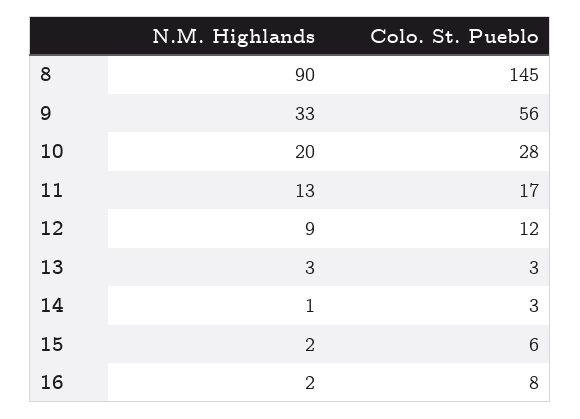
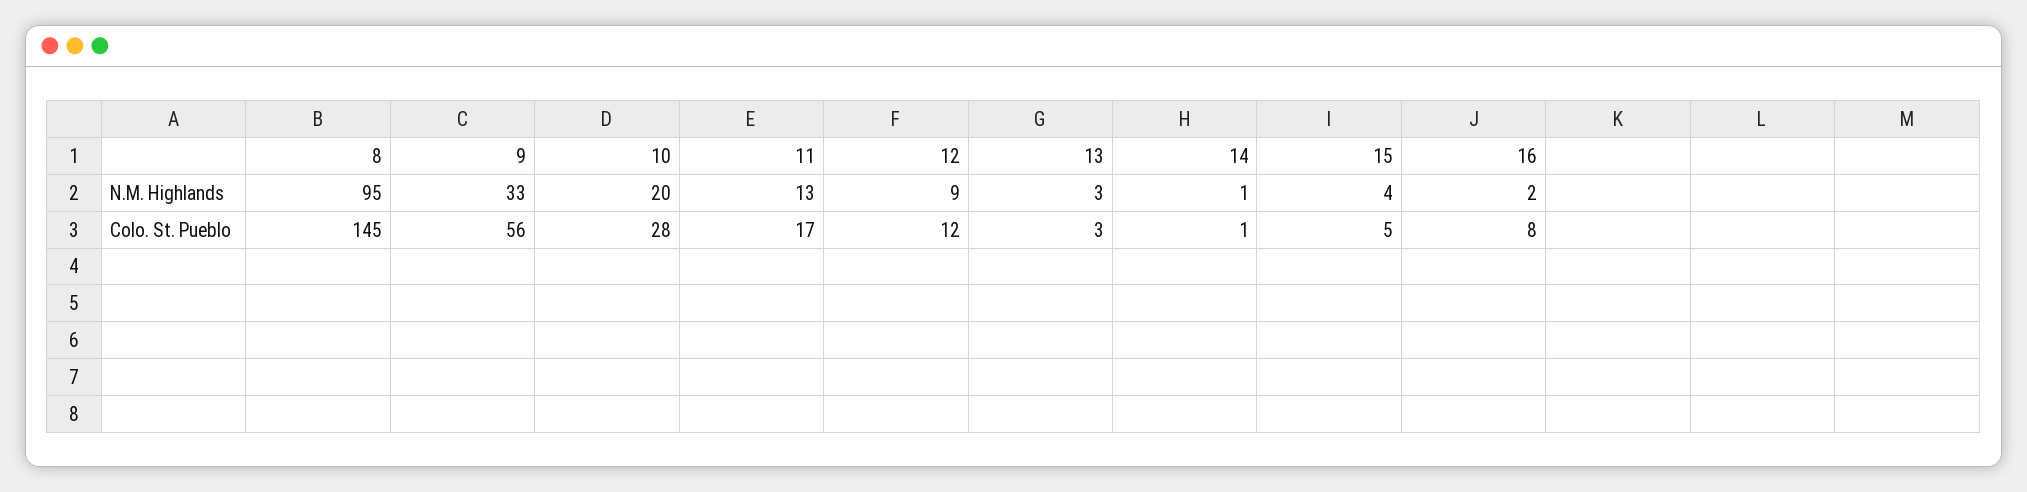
  {
    "N.M. Highlands": {
-     "8": 90,
+     "8": 95,
      "9": 33,
      "10": 20,
      "11": 13,
      "12": 9,
      "13": 3,
      "14": 1,
-     "15": 2,
+     "15": 4,
      "16": 2
    },
    "Colo. St. Pueblo": {
      "8": 145,
      "9": 56,
      "10": 28,
      "11": 17,
      "12": 12,
      "13": 3,
-     "14": 3,
+     "14": 1,
-     "15": 6,
+     "15": 5,
      "16": 8
    }
  }

